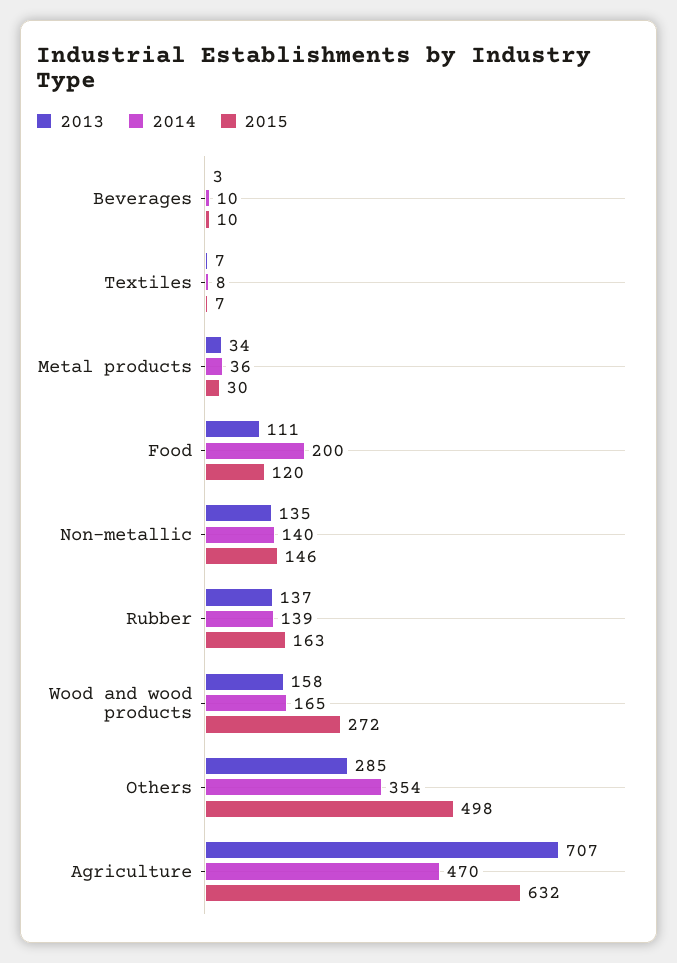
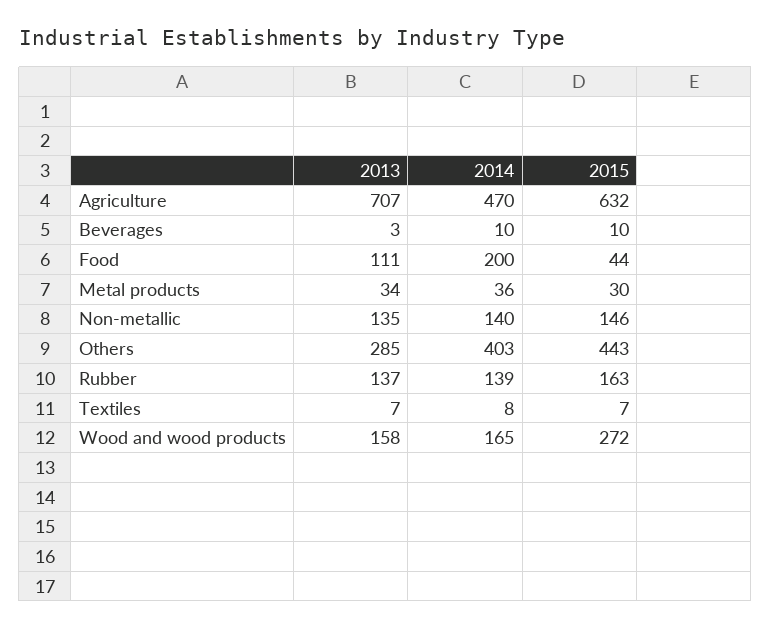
  {
    "2013": {
      "Beverages": 3,
      "Textiles": 7,
      "Metal products": 34,
      "Food": 111,
      "Non-metallic": 135,
      "Rubber": 137,
      "Wood and wood products": 158,
      "Others": 285,
      "Agriculture": 707
    },
    "2014": {
      "Beverages": 10,
      "Textiles": 8,
      "Metal products": 36,
      "Food": 200,
      "Non-metallic": 140,
      "Rubber": 139,
      "Wood and wood products": 165,
-     "Others": 354,
+     "Others": 403,
      "Agriculture": 470
    },
    "2015": {
      "Beverages": 10,
      "Textiles": 7,
      "Metal products": 30,
-     "Food": 120,
+     "Food": 44,
      "Non-metallic": 146,
      "Rubber": 163,
      "Wood and wood products": 272,
-     "Others": 498,
+     "Others": 443,
      "Agriculture": 632
    }
  }

